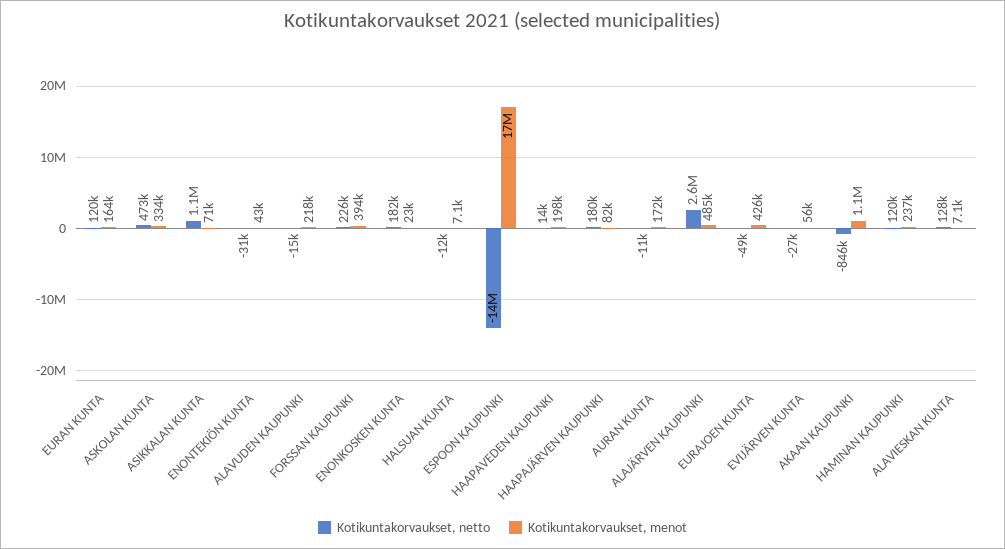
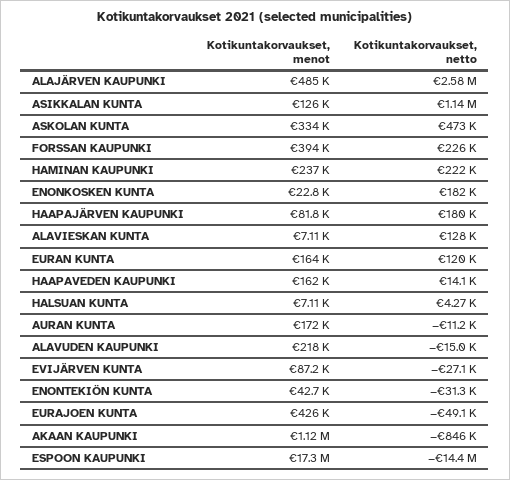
  {
    "Kotikuntakorvaukset, netto": {
      "EURAN KUNTA": 120000,
      "ASKOLAN KUNTA": 473000,
      "ASIKKALAN KUNTA": 1140000,
      "ENONTEKIÖN KUNTA": -31300,
      "ALAVUDEN KAUPUNKI": -15000,
      "FORSSAN KAUPUNKI": 226000,
      "ENONKOSKEN KUNTA": 182000,
-     "HALSUAN KUNTA": -12000,
+     "HALSUAN KUNTA": 4270,
      "ESPOON KAUPUNKI": -14400000,
      "HAAPAVEDEN KAUPUNKI": 14100,
      "HAAPAJÄRVEN KAUPUNKI": 180000,
      "AURAN KUNTA": -11200,
      "ALAJÄRVEN KAUPUNKI": 2580000,
      "EURAJOEN KUNTA": -49100,
      "EVIJÄRVEN KUNTA": -27100,
      "AKAAN KAUPUNKI": -846000,
-     "HAMINAN KAUPUNKI": 120000,
+     "HAMINAN KAUPUNKI": 222000,
      "ALAVIESKAN KUNTA": 128000
    },
    "Kotikuntakorvaukset, menot": {
      "EURAN KUNTA": 164000,
      "ASKOLAN KUNTA": 334000,
-     "ASIKKALAN KUNTA": 71000,
+     "ASIKKALAN KUNTA": 126000,
      "ENONTEKIÖN KUNTA": 42700,
      "ALAVUDEN KAUPUNKI": 218000,
      "FORSSAN KAUPUNKI": 394000,
      "ENONKOSKEN KUNTA": 22800,
      "HALSUAN KUNTA": 7110,
      "ESPOON KAUPUNKI": 17300000,
-     "HAAPAVEDEN KAUPUNKI": 198000,
+     "HAAPAVEDEN KAUPUNKI": 162000,
      "HAAPAJÄRVEN KAUPUNKI": 81800,
      "AURAN KUNTA": 172000,
      "ALAJÄRVEN KAUPUNKI": 485000,
      "EURAJOEN KUNTA": 426000,
-     "EVIJÄRVEN KUNTA": 56000,
+     "EVIJÄRVEN KUNTA": 87200,
      "AKAAN KAUPUNKI": 1120000,
      "HAMINAN KAUPUNKI": 237000,
      "ALAVIESKAN KUNTA": 7110
    }
  }

